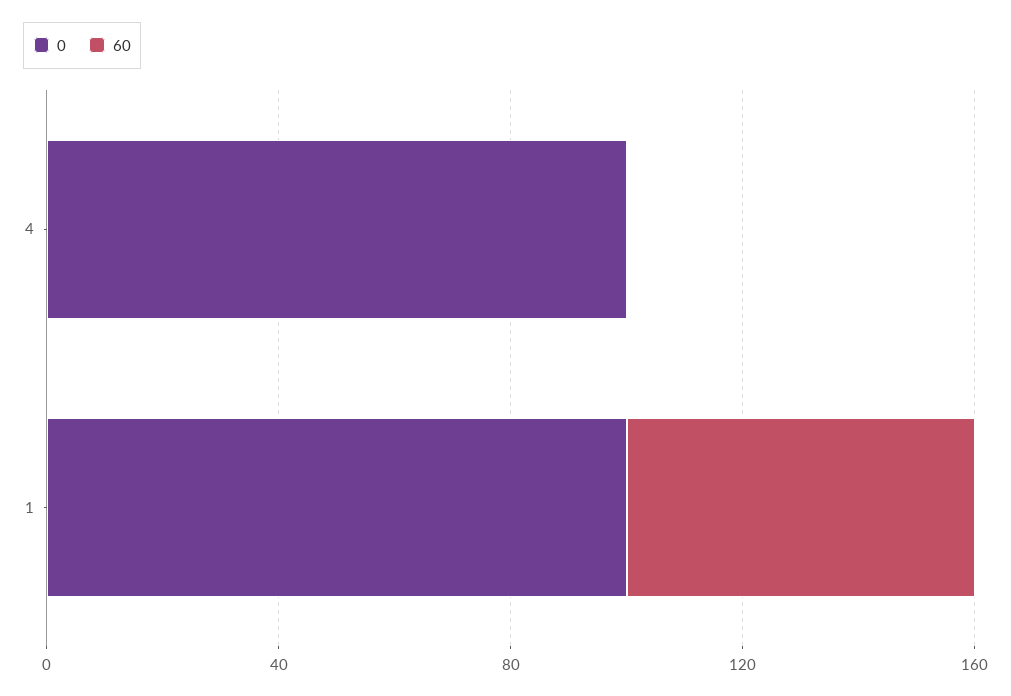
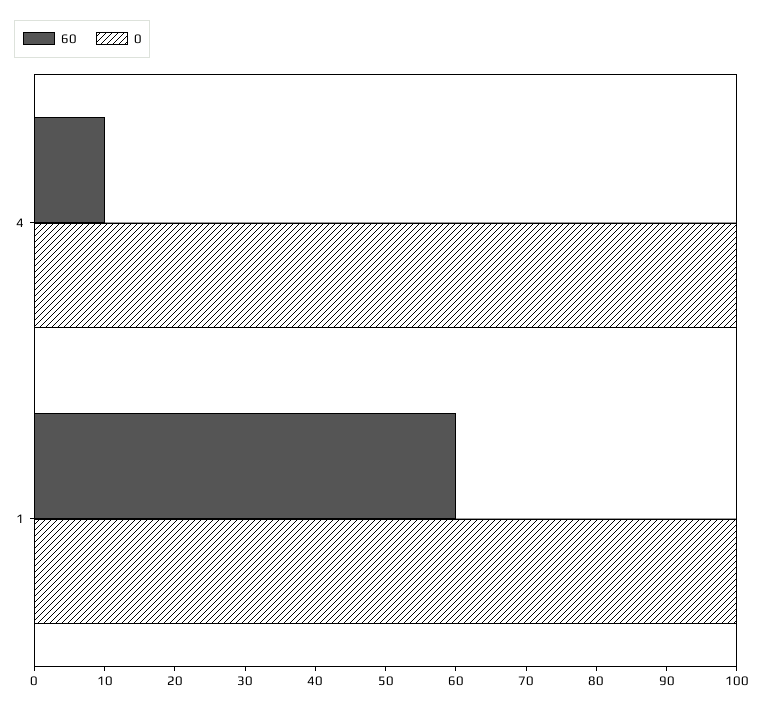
  {
    "0": {
      "4": 100,
      "1": 100
    },
    "60": {
-     "4": 0,
+     "4": 10,
      "1": 60
    }
  }

